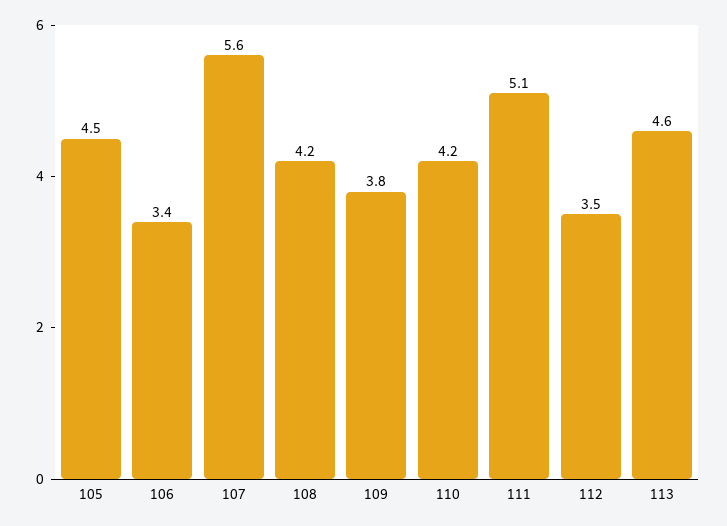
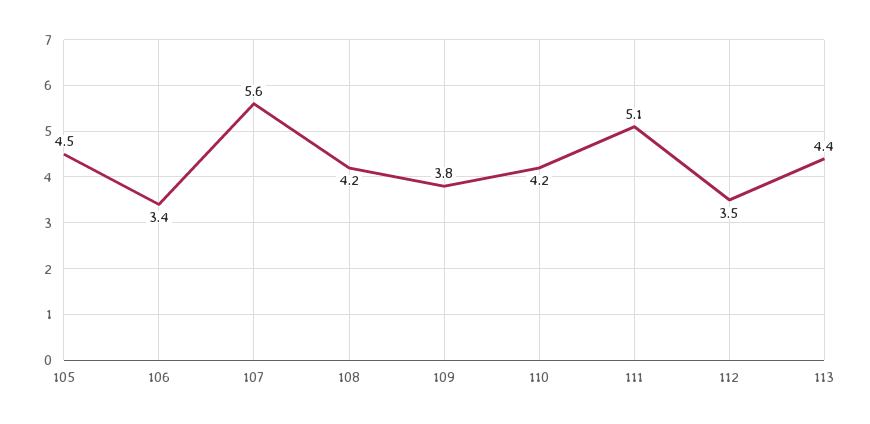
  {
    "105": 4.5,
    "106": 3.4,
    "107": 5.6,
    "108": 4.2,
    "109": 3.8,
    "110": 4.2,
    "111": 5.1,
    "112": 3.5,
-   "113": 4.6
+   "113": 4.4
  }

